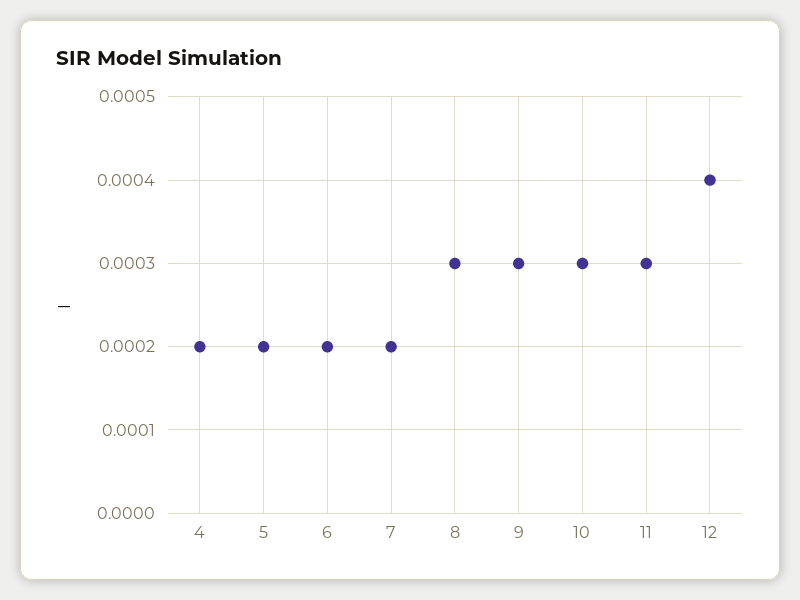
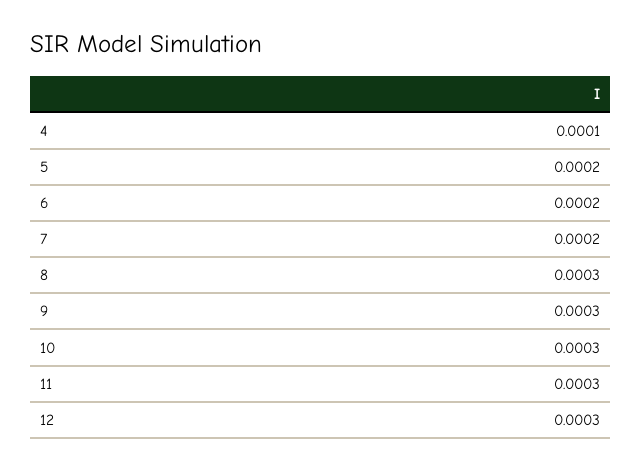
  {
-   "4": 0.0002,
+   "4": 0.0001,
    "5": 0.0002,
    "6": 0.0002,
    "7": 0.0002,
    "8": 0.0003,
    "9": 0.0003,
    "10": 0.0003,
    "11": 0.0003,
-   "12": 0.0004
+   "12": 0.0003
  }

